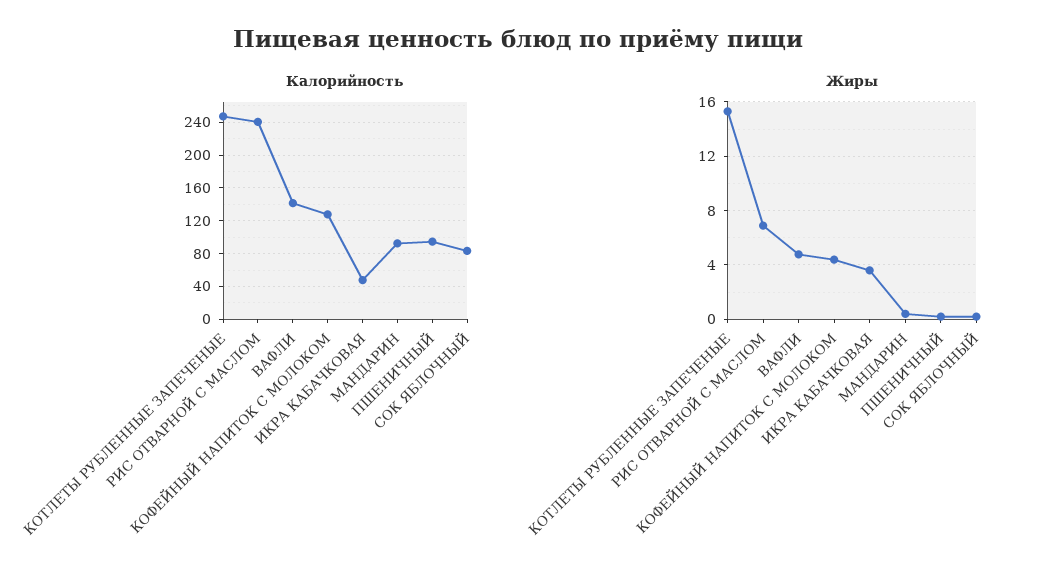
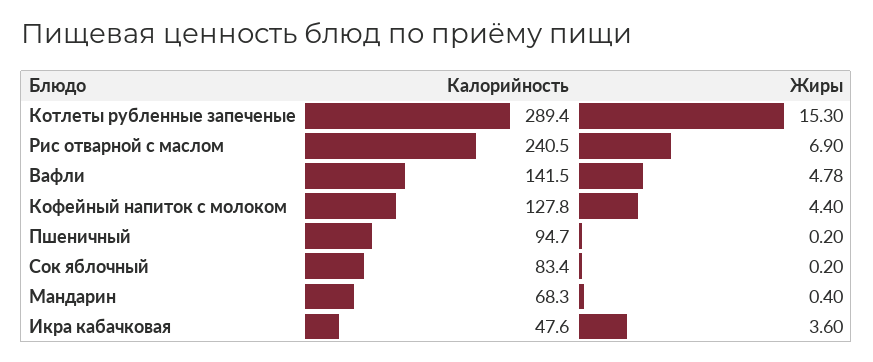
  {
    "Калорийность": {
-     "КОТЛЕТЫ РУБЛЕННЫЕ ЗАПЕЧЕНЫЕ": 250,
+     "КОТЛЕТЫ РУБЛЕННЫЕ ЗАПЕЧЕНЫЕ": 289.4,
      "РИС ОТВАРНОЙ С МАСЛОМ": 240.5,
      "ВАФЛИ": 141.5,
      "КОФЕЙНЫЙ НАПИТОК С МОЛОКОМ": 127.8,
      "ИКРА КАБАЧКОВАЯ": 47.6,
-     "МАНДАРИН": 90,
+     "МАНДАРИН": 68.3,
      "ПШЕНИЧНЫЙ": 94.7,
      "СОК ЯБЛОЧНЫЙ": 83.4
    },
    "Жиры": {
      "КОТЛЕТЫ РУБЛЕННЫЕ ЗАПЕЧЕНЫЕ": 15.3,
      "РИС ОТВАРНОЙ С МАСЛОМ": 6.9,
      "ВАФЛИ": 4.78,
      "КОФЕЙНЫЙ НАПИТОК С МОЛОКОМ": 4.4,
      "ИКРА КАБАЧКОВАЯ": 3.6,
      "МАНДАРИН": 0.4,
      "ПШЕНИЧНЫЙ": 0.2,
      "СОК ЯБЛОЧНЫЙ": 0.2
    }
  }

